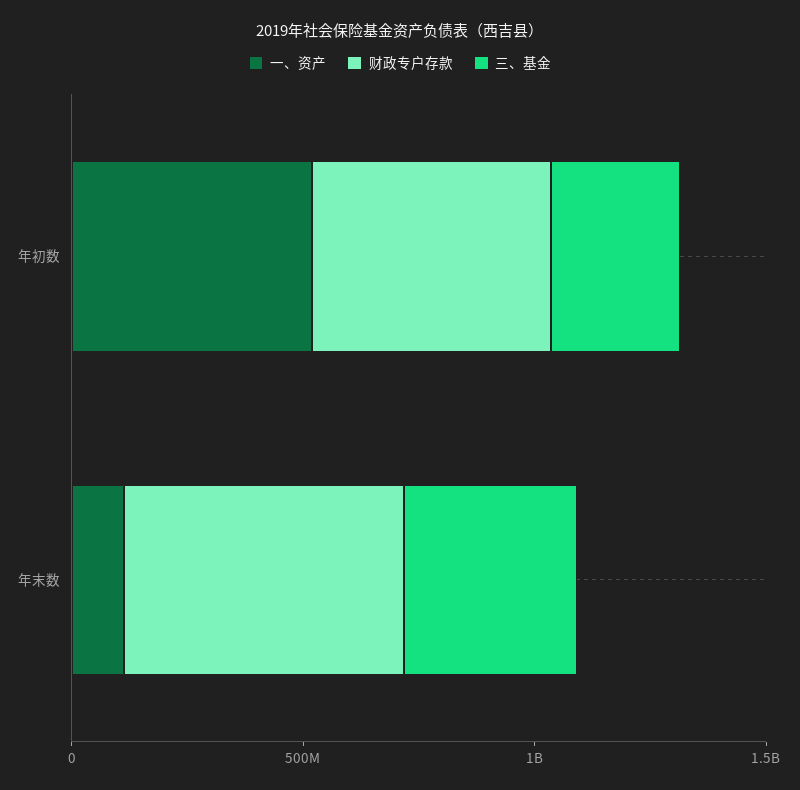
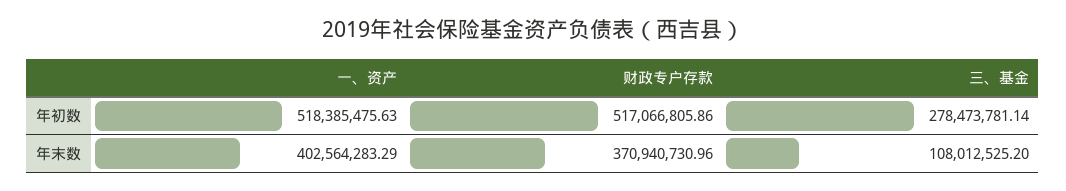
  {
    "一、资产": {
      "年初数": 518385475.63,
-     "年末数": 100000000
+     "年末数": 402564283.29
    },
    "财政专户存款": {
      "年初数": 517066805.86,
-     "年末数": 600000000
+     "年末数": 370940730.96
    },
    "三、基金": {
      "年初数": 278473781.14,
-     "年末数": 400000000
+     "年末数": 108012525.2
    }
  }

